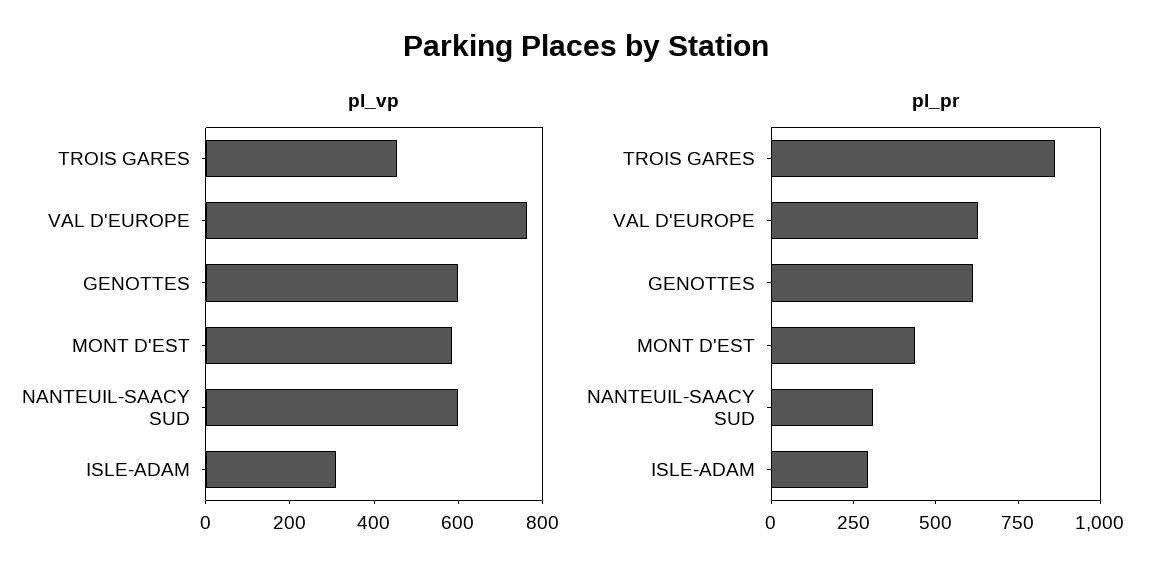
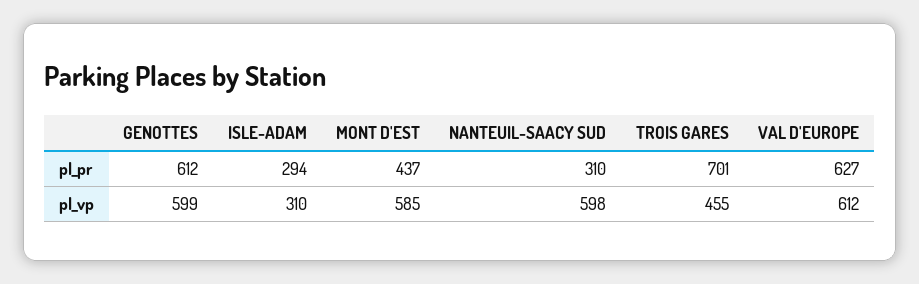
  {
    "pl_vp": {
      "TROIS GARES": 455,
-     "VAL D'EUROPE": 750,
+     "VAL D'EUROPE": 612,
      "GENOTTES": 599,
      "MONT D'EST": 585,
      "NANTEUIL-SAACY SUD": 598,
      "ISLE-ADAM": 310
    },
    "pl_pr": {
-     "TROIS GARES": 850,
+     "TROIS GARES": 701,
      "VAL D'EUROPE": 627,
      "GENOTTES": 612,
      "MONT D'EST": 437,
      "NANTEUIL-SAACY SUD": 310,
      "ISLE-ADAM": 294
    }
  }

